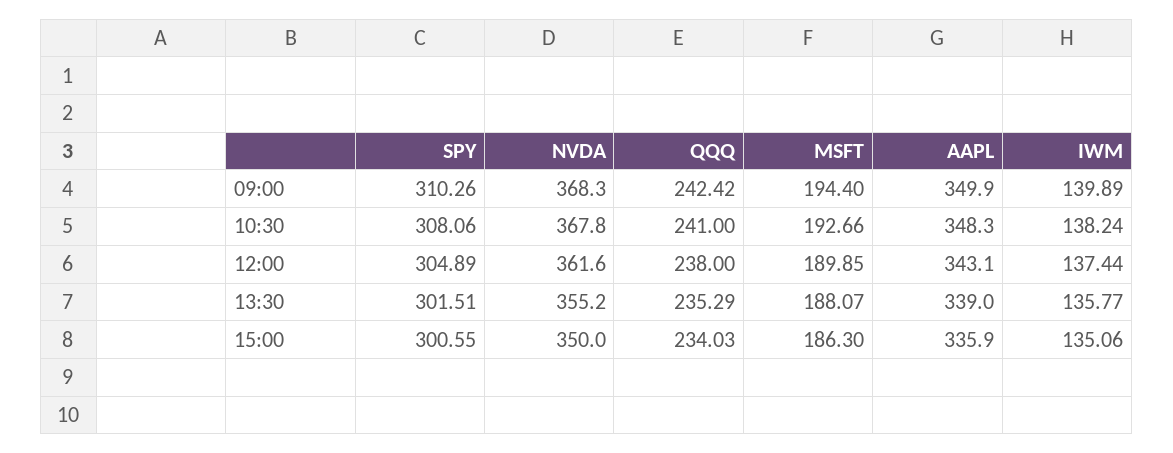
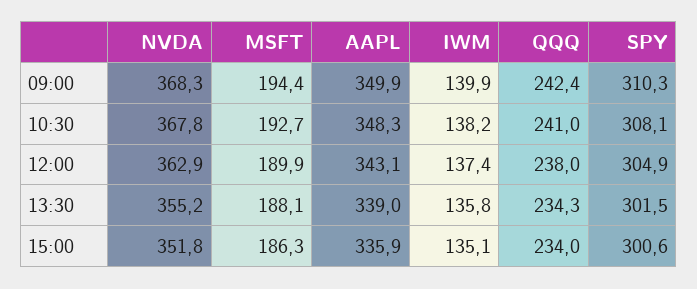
  {
    "SPY": {
      "09:00": 310.26,
      "10:30": 308.06,
      "12:00": 304.89,
      "13:30": 301.51,
      "15:00": 300.55
    },
    "NVDA": {
      "09:00": 368.3,
      "10:30": 367.8,
-     "12:00": 361.6,
+     "12:00": 362.9,
      "13:30": 355.2,
-     "15:00": 350
+     "15:00": 351.8
    },
    "QQQ": {
      "09:00": 242.42,
      "10:30": 241,
      "12:00": 238,
-     "13:30": 235.29,
+     "13:30": 234.3,
      "15:00": 234.03
    },
    "MSFT": {
      "09:00": 194.4,
      "10:30": 192.66,
      "12:00": 189.85,
      "13:30": 188.07,
      "15:00": 186.3
    },
    "AAPL": {
      "09:00": 349.9,
      "10:30": 348.3,
      "12:00": 343.1,
      "13:30": 339,
      "15:00": 335.9
    },
    "IWM": {
      "09:00": 139.89,
      "10:30": 138.24,
      "12:00": 137.44,
      "13:30": 135.77,
      "15:00": 135.06
    }
  }

